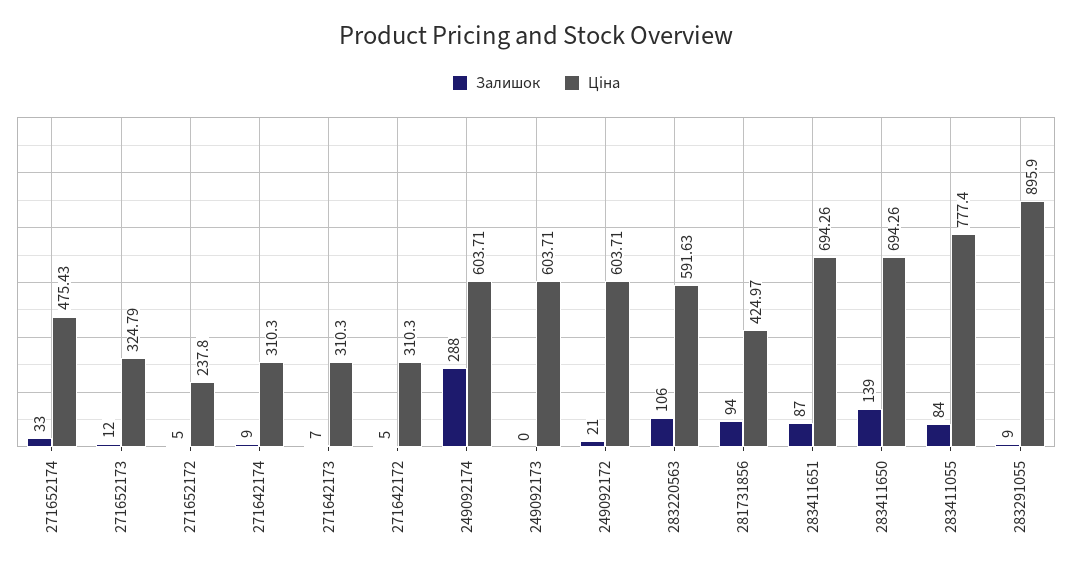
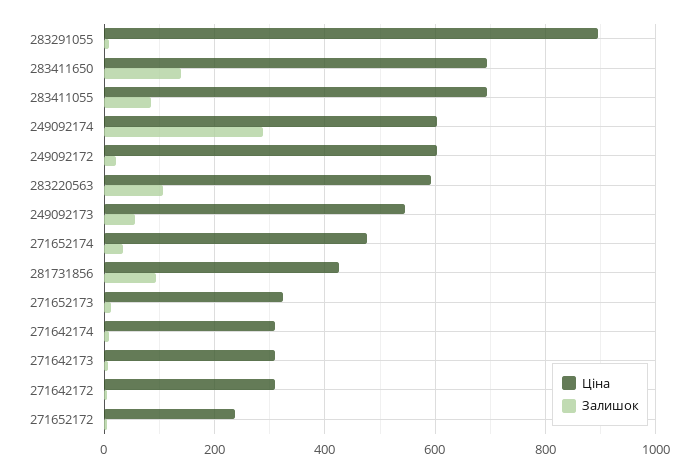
  {
    "Залишок": {
      "271652174": 33,
      "271652173": 12,
      "271652172": 5,
      "271642174": 9,
      "271642173": 7,
      "271642172": 5,
      "249092174": 288,
-     "249092173": 0,
+     "249092173": 60,
      "249092172": 21,
      "283220563": 106,
      "281731856": 94,
-     "283411651": 87,
      "283411650": 139,
      "283411055": 84,
      "283291055": 9
    },
    "Ціна": {
      "271652174": 475.43,
      "271652173": 324.79,
      "271652172": 237.8,
      "271642174": 310.3,
      "271642173": 310.3,
      "271642172": 310.3,
      "249092174": 603.71,
-     "249092173": 603.71,
+     "249092173": 540,
      "249092172": 603.71,
      "283220563": 591.63,
      "281731856": 424.97,
-     "283411651": 694.26,
      "283411650": 694.26,
-     "283411055": 777.4,
+     "283411055": 700,
      "283291055": 895.9
    }
  }

